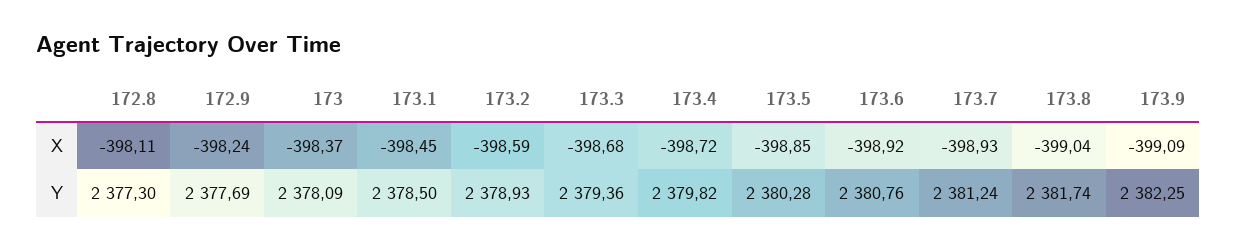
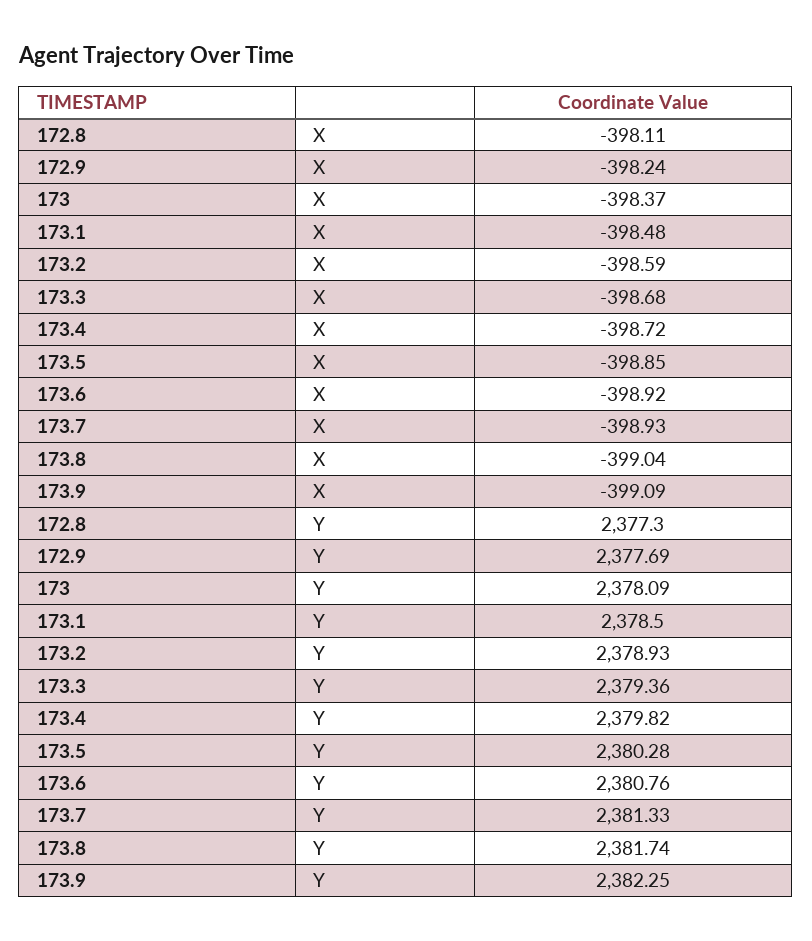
  {
    "172.8": {
      "X": -398.11,
      "Y": 2377.3
    },
    "172.9": {
      "X": -398.24,
      "Y": 2377.69
    },
    "173": {
      "X": -398.37,
      "Y": 2378.09
    },
    "173.1": {
-     "X": -398.45,
+     "X": -398.48,
      "Y": 2378.5
    },
    "173.2": {
      "X": -398.59,
      "Y": 2378.93
    },
    "173.3": {
      "X": -398.68,
      "Y": 2379.36
    },
    "173.4": {
      "X": -398.72,
      "Y": 2379.82
    },
    "173.5": {
      "X": -398.85,
      "Y": 2380.28
    },
    "173.6": {
      "X": -398.92,
      "Y": 2380.76
    },
    "173.7": {
      "X": -398.93,
-     "Y": 2381.24
+     "Y": 2381.33
    },
    "173.8": {
      "X": -399.04,
      "Y": 2381.74
    },
    "173.9": {
      "X": -399.09,
      "Y": 2382.25
    }
  }

